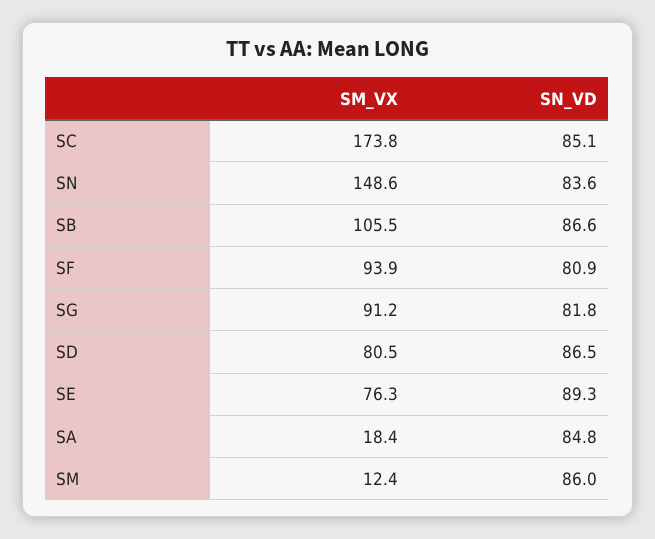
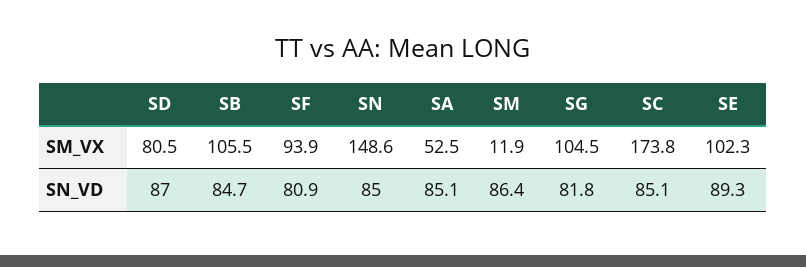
  {
    "SM_VX": {
      "SC": 173.8,
      "SN": 148.6,
      "SB": 105.5,
      "SF": 93.9,
-     "SG": 91.2,
+     "SG": 104.5,
      "SD": 80.5,
-     "SE": 76.3,
+     "SE": 102.3,
-     "SA": 18.4,
+     "SA": 52.5,
-     "SM": 12.4
+     "SM": 11.9
    },
    "SN_VD": {
      "SC": 85.1,
-     "SN": 83.6,
+     "SN": 85,
-     "SB": 86.6,
+     "SB": 84.7,
      "SF": 80.9,
      "SG": 81.8,
-     "SD": 86.5,
+     "SD": 87,
      "SE": 89.3,
-     "SA": 84.8,
+     "SA": 85.1,
-     "SM": 86
+     "SM": 86.4
    }
  }

